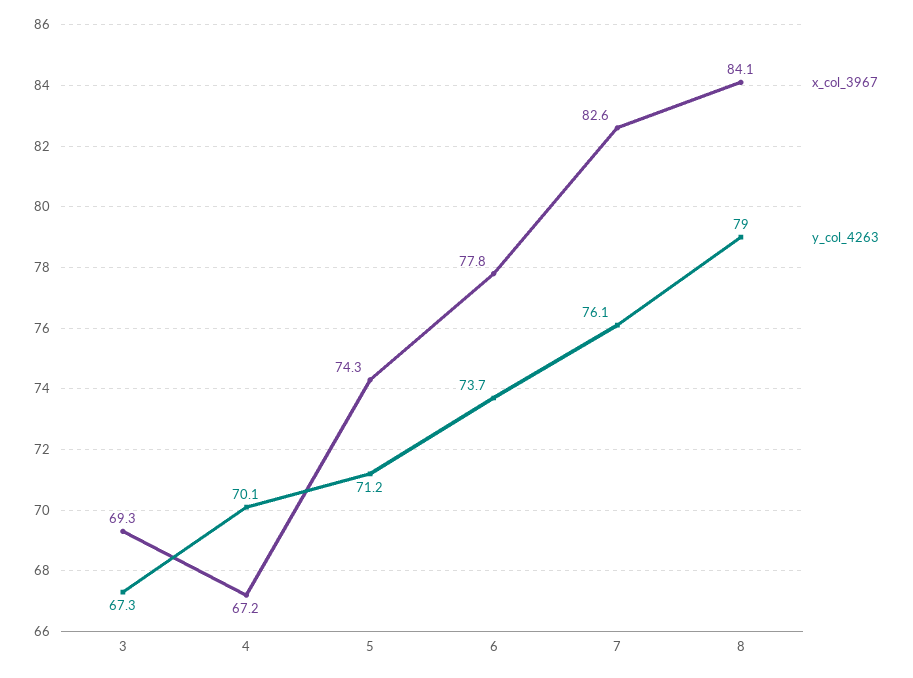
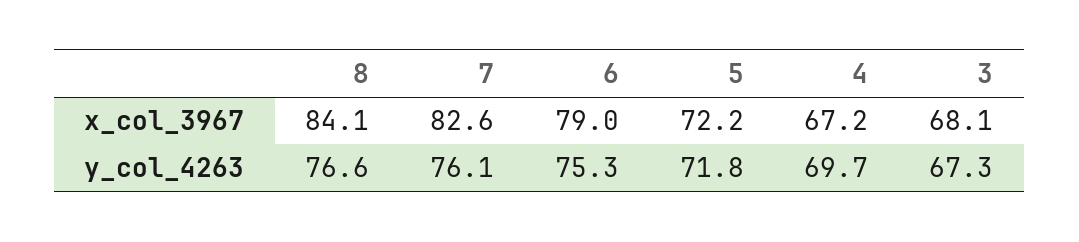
  {
    "x_col_3967": {
-     "3": 69.3,
+     "3": 68.1,
      "4": 67.2,
-     "5": 74.3,
+     "5": 72.2,
-     "6": 77.8,
+     "6": 79,
      "7": 82.6,
      "8": 84.1
    },
    "y_col_4263": {
      "3": 67.3,
-     "4": 70.1,
+     "4": 69.7,
-     "5": 71.2,
+     "5": 71.8,
-     "6": 73.7,
+     "6": 75.3,
      "7": 76.1,
-     "8": 79
+     "8": 76.6
    }
  }

